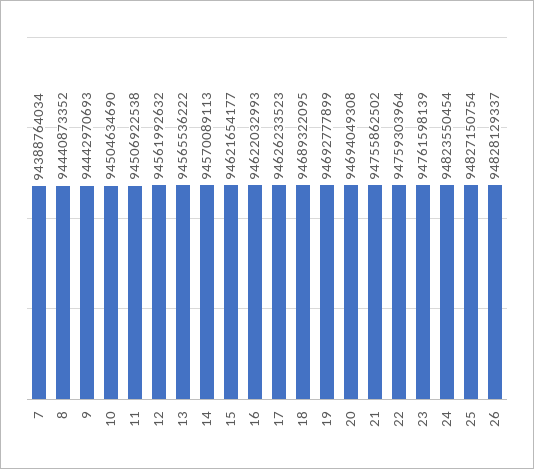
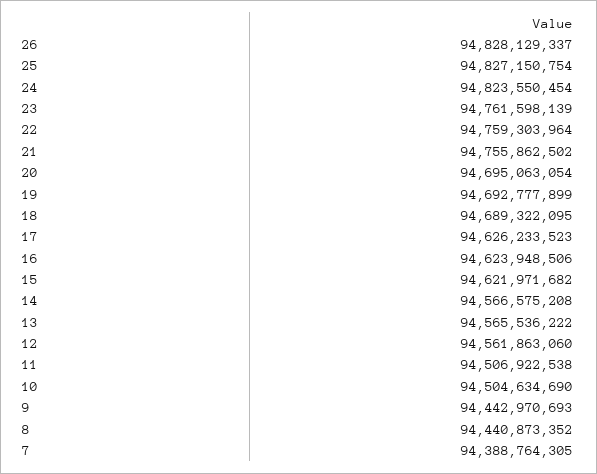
  {
-   "7": 94388764034,
+   "7": 94388764305,
    "8": 94440873352,
    "9": 94442970693,
    "10": 94504634690,
    "11": 94506922538,
-   "12": 94561992632,
+   "12": 94561863060,
    "13": 94565536222,
-   "14": 94570089113,
+   "14": 94566575208,
-   "15": 94621654177,
+   "15": 94621971682,
-   "16": 94622032993,
+   "16": 94623948506,
    "17": 94626233523,
    "18": 94689322095,
    "19": 94692777899,
-   "20": 94694049308,
+   "20": 94695063054,
    "21": 94755862502,
    "22": 94759303964,
    "23": 94761598139,
    "24": 94823550454,
    "25": 94827150754,
    "26": 94828129337
  }

